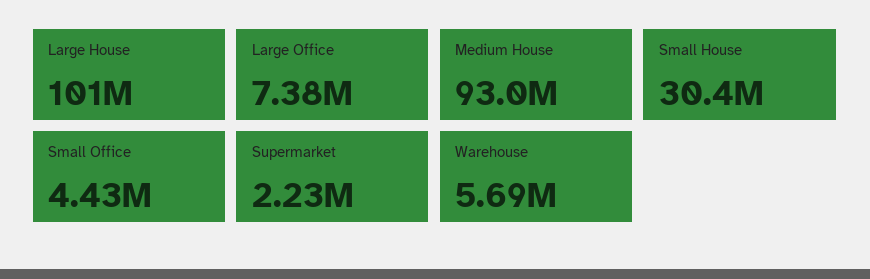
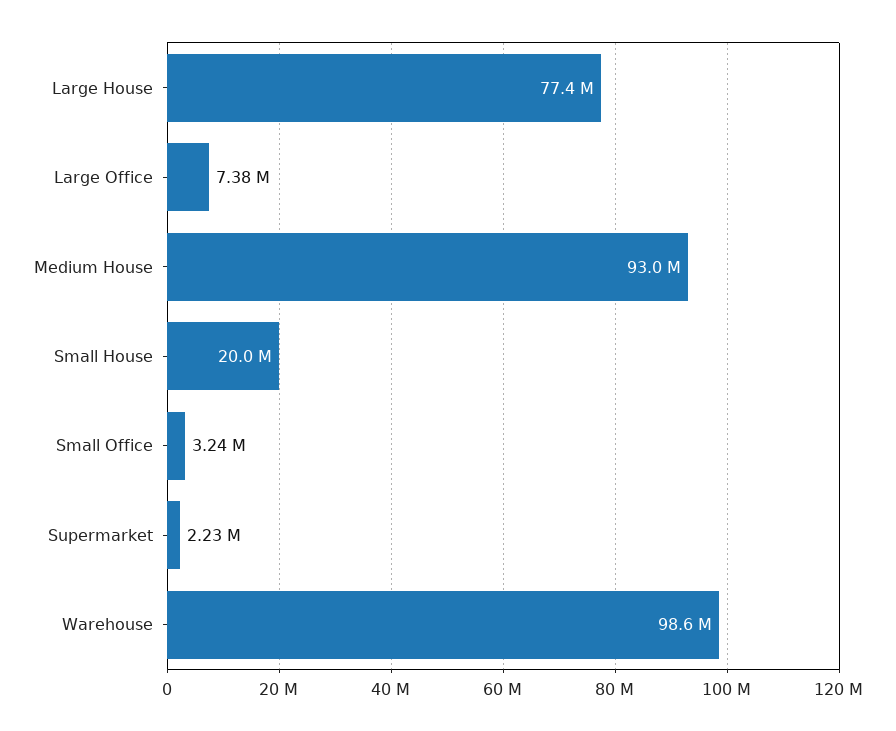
  {
-   "Large House": 101000000,
+   "Large House": 77400000,
    "Large Office": 7380000,
    "Medium House": 93000000,
-   "Small House": 30400000,
+   "Small House": 20000000,
-   "Small Office": 4430000,
+   "Small Office": 3240000,
    "Supermarket": 2230000,
-   "Warehouse": 5690000
+   "Warehouse": 98600000
  }

